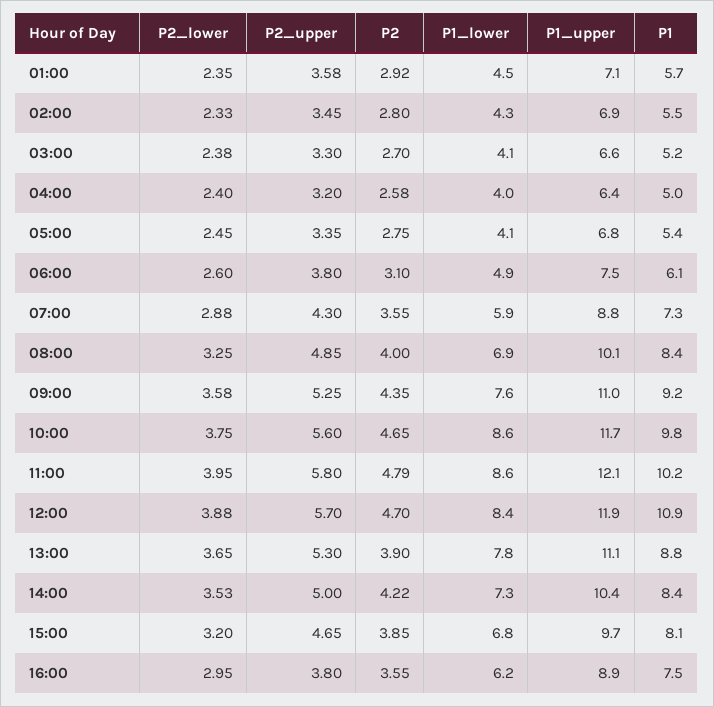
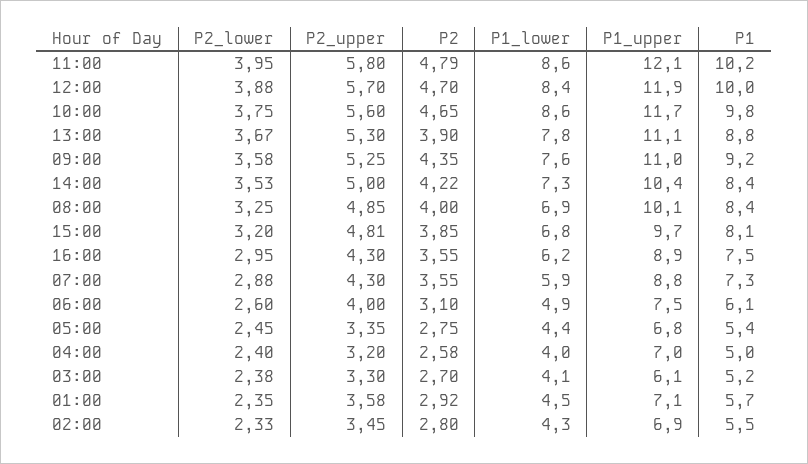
  {
    "P2_lower": {
      "01:00": 2.35,
      "02:00": 2.33,
      "03:00": 2.38,
      "04:00": 2.4,
      "05:00": 2.45,
      "06:00": 2.6,
      "07:00": 2.88,
      "08:00": 3.25,
      "09:00": 3.58,
      "10:00": 3.75,
      "11:00": 3.95,
      "12:00": 3.88,
-     "13:00": 3.65,
+     "13:00": 3.67,
      "14:00": 3.53,
      "15:00": 3.2,
      "16:00": 2.95
    },
    "P2_upper": {
      "01:00": 3.58,
      "02:00": 3.45,
      "03:00": 3.3,
      "04:00": 3.2,
      "05:00": 3.35,
-     "06:00": 3.8,
+     "06:00": 4,
      "07:00": 4.3,
      "08:00": 4.85,
      "09:00": 5.25,
      "10:00": 5.6,
      "11:00": 5.8,
      "12:00": 5.7,
      "13:00": 5.3,
      "14:00": 5,
-     "15:00": 4.65,
+     "15:00": 4.81,
-     "16:00": 3.8
+     "16:00": 4.3
    },
    "P2": {
      "01:00": 2.92,
      "02:00": 2.8,
      "03:00": 2.7,
      "04:00": 2.58,
      "05:00": 2.75,
      "06:00": 3.1,
      "07:00": 3.55,
      "08:00": 4,
      "09:00": 4.35,
      "10:00": 4.65,
      "11:00": 4.79,
      "12:00": 4.7,
      "13:00": 3.9,
      "14:00": 4.22,
      "15:00": 3.85,
      "16:00": 3.55
    },
    "P1_lower": {
      "01:00": 4.5,
      "02:00": 4.3,
      "03:00": 4.1,
      "04:00": 4,
-     "05:00": 4.1,
+     "05:00": 4.4,
      "06:00": 4.9,
      "07:00": 5.9,
      "08:00": 6.9,
      "09:00": 7.6,
      "10:00": 8.6,
      "11:00": 8.6,
      "12:00": 8.4,
      "13:00": 7.8,
      "14:00": 7.3,
      "15:00": 6.8,
      "16:00": 6.2
    },
    "P1_upper": {
      "01:00": 7.1,
      "02:00": 6.9,
-     "03:00": 6.6,
+     "03:00": 6.1,
-     "04:00": 6.4,
+     "04:00": 7,
      "05:00": 6.8,
      "06:00": 7.5,
      "07:00": 8.8,
      "08:00": 10.1,
      "09:00": 11,
      "10:00": 11.7,
      "11:00": 12.1,
      "12:00": 11.9,
      "13:00": 11.1,
      "14:00": 10.4,
      "15:00": 9.7,
      "16:00": 8.9
    },
    "P1": {
      "01:00": 5.7,
      "02:00": 5.5,
      "03:00": 5.2,
      "04:00": 5,
      "05:00": 5.4,
      "06:00": 6.1,
      "07:00": 7.3,
      "08:00": 8.4,
      "09:00": 9.2,
      "10:00": 9.8,
      "11:00": 10.2,
-     "12:00": 10.9,
+     "12:00": 10,
      "13:00": 8.8,
      "14:00": 8.4,
      "15:00": 8.1,
      "16:00": 7.5
    }
  }

